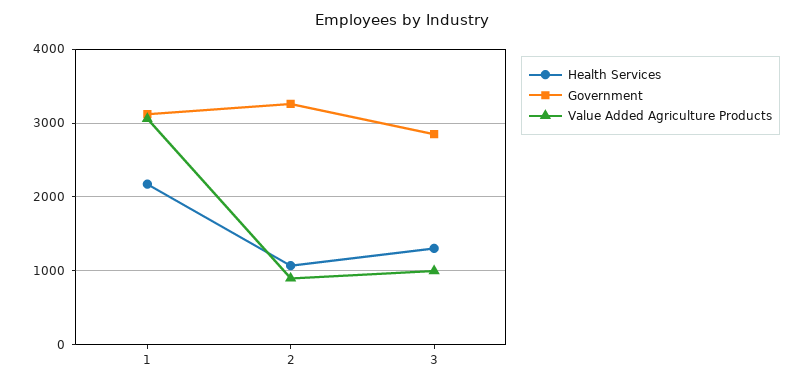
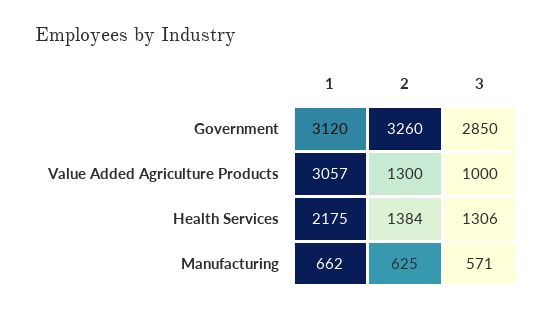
  {
    "Health Services": {
      "1": 2175,
-     "2": 1100,
+     "2": 1384,
      "3": 1306
    },
    "Government": {
      "1": 3120,
      "2": 3260,
      "3": 2850
    },
    "Value Added Agriculture Products": {
      "1": 3057,
-     "2": 900,
+     "2": 1300,
      "3": 1000
-   }
+   },
+   "Manufacturing": {
+     "1": 662,
+     "2": 625,
+     "3": 571
+   }
  }

